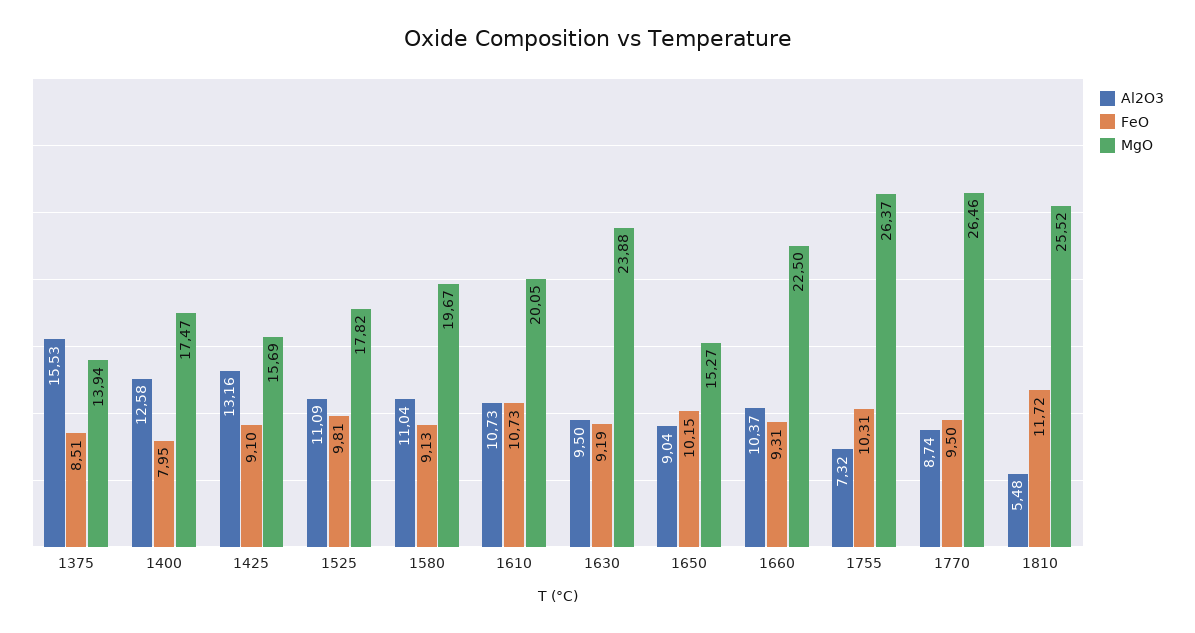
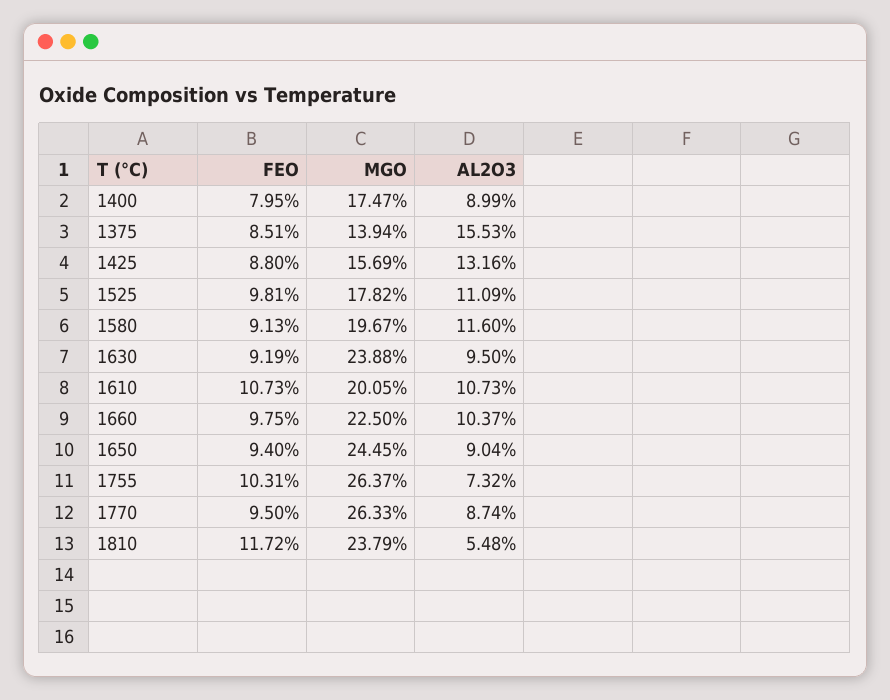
  {
    "Al2O3": {
      "1375": 15.53,
-     "1400": 12.58,
+     "1400": 8.99,
      "1425": 13.16,
      "1525": 11.09,
-     "1580": 11.04,
+     "1580": 11.6,
      "1610": 10.73,
      "1630": 9.5,
      "1650": 9.04,
      "1660": 10.37,
      "1755": 7.32,
      "1770": 8.74,
      "1810": 5.48
    },
    "FeO": {
      "1375": 8.51,
      "1400": 7.95,
-     "1425": 9.1,
+     "1425": 8.8,
      "1525": 9.81,
      "1580": 9.13,
      "1610": 10.73,
      "1630": 9.19,
-     "1650": 10.15,
+     "1650": 9.4,
-     "1660": 9.31,
+     "1660": 9.75,
      "1755": 10.31,
      "1770": 9.5,
      "1810": 11.72
    },
    "MgO": {
      "1375": 13.94,
      "1400": 17.47,
      "1425": 15.69,
      "1525": 17.82,
      "1580": 19.67,
      "1610": 20.05,
      "1630": 23.88,
-     "1650": 15.27,
+     "1650": 24.45,
      "1660": 22.5,
      "1755": 26.37,
-     "1770": 26.46,
+     "1770": 26.33,
-     "1810": 25.52
+     "1810": 23.79
    }
  }

